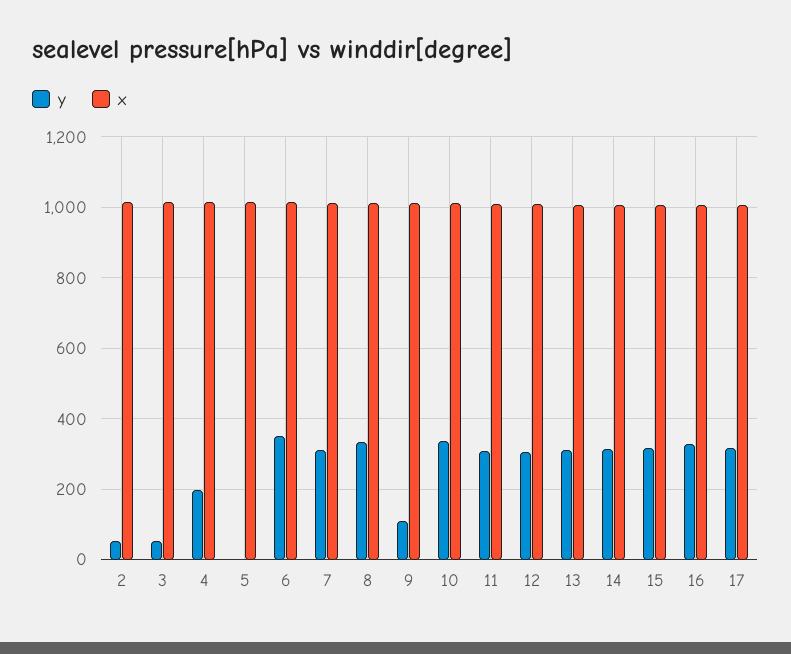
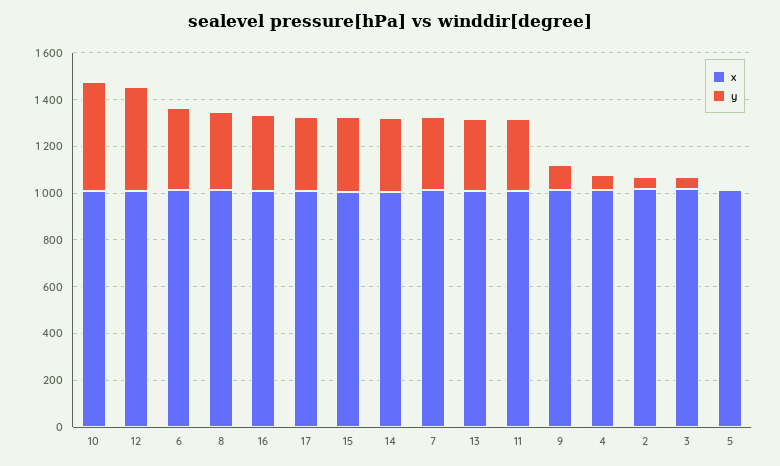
  {
    "y": {
      "2": 60,
      "3": 60,
-     "4": 200,
+     "4": 50,
      "5": 0,
      "6": 360,
      "7": 320,
      "8": 340,
      "9": 100,
-     "10": 340,
+     "10": 450,
      "11": 300,
-     "12": 300,
+     "12": 450,
      "13": 320,
      "14": 320,
      "15": 320,
      "16": 320,
      "17": 320
    },
    "x": {
      "2": 1020,
      "3": 1020,
      "4": 1020,
      "5": 1020,
      "6": 1020,
      "7": 1020,
      "8": 1020,
      "9": 1020,
      "10": 1020,
      "11": 1020,
      "12": 1000,
      "13": 1000,
      "14": 1000,
      "15": 1000,
      "16": 1000,
      "17": 1000
    }
  }

